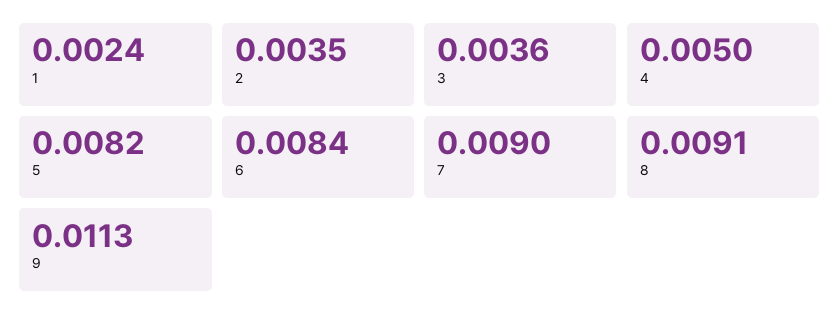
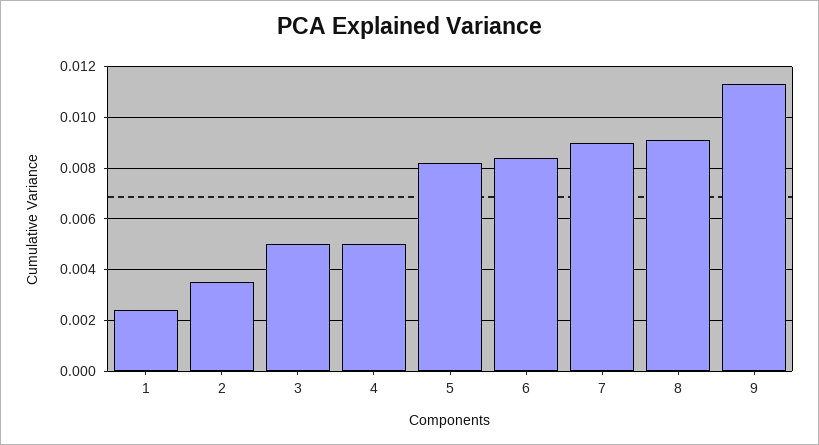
  {
    "1": 0.0024,
    "2": 0.0035,
-   "3": 0.0036,
+   "3": 0.005,
    "4": 0.005,
    "5": 0.0082,
    "6": 0.0084,
    "7": 0.009,
    "8": 0.0091,
    "9": 0.0113
  }

